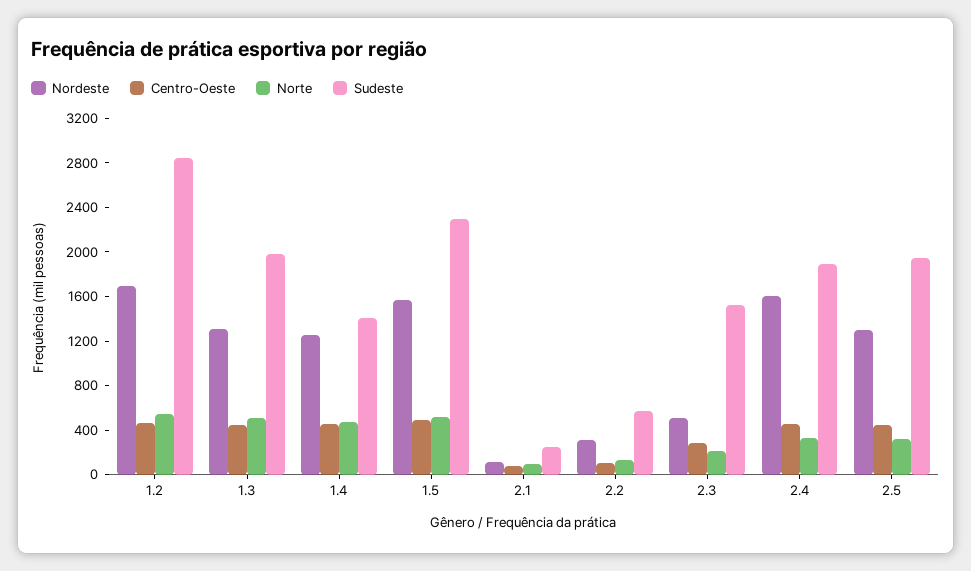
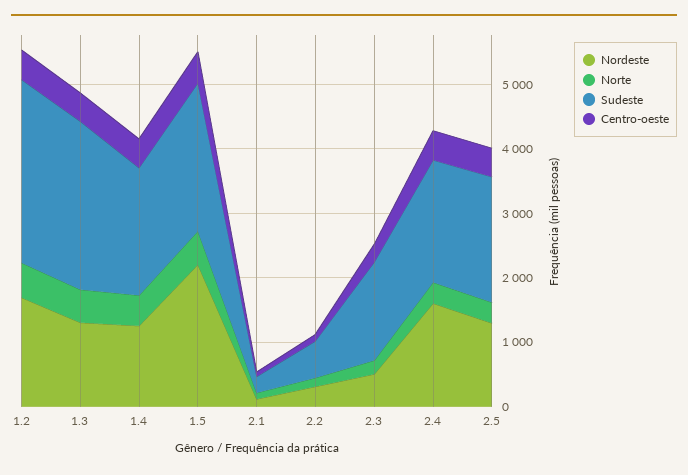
  {
    "Nordeste": {
      "1.2": 1700,
      "1.3": 1300,
      "1.4": 1300,
-     "1.5": 1600,
+     "1.5": 2200,
      "2.1": 100,
      "2.2": 300,
      "2.3": 500,
      "2.4": 1600,
      "2.5": 1300
    },
    "Centro-Oeste": {
      "1.2": 500,
      "1.3": 400,
      "1.4": 500,
      "1.5": 500,
      "2.1": 100,
      "2.2": 100,
      "2.3": 300,
      "2.4": 500,
      "2.5": 400
    },
    "Norte": {
      "1.2": 500,
      "1.3": 500,
      "1.4": 500,
      "1.5": 500,
      "2.1": 100,
      "2.2": 100,
      "2.3": 200,
      "2.4": 300,
      "2.5": 300
    },
    "Sudeste": {
      "1.2": 2800,
-     "1.3": 2000,
+     "1.3": 2600,
-     "1.4": 1400,
+     "1.4": 2000,
      "1.5": 2300,
      "2.1": 300,
      "2.2": 600,
      "2.3": 1500,
      "2.4": 1900,
      "2.5": 1900
    }
  }

